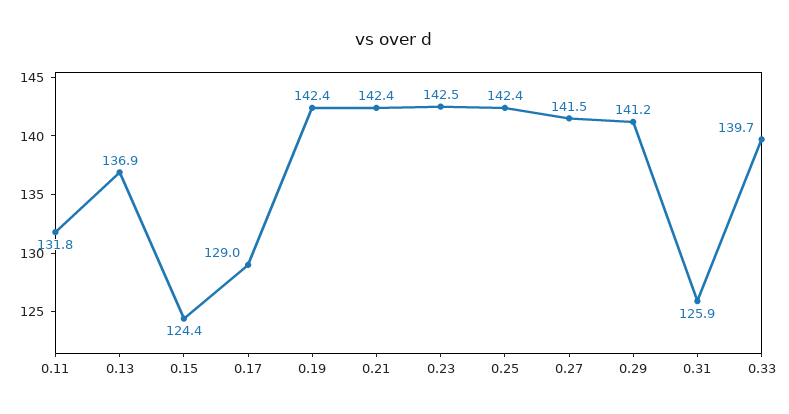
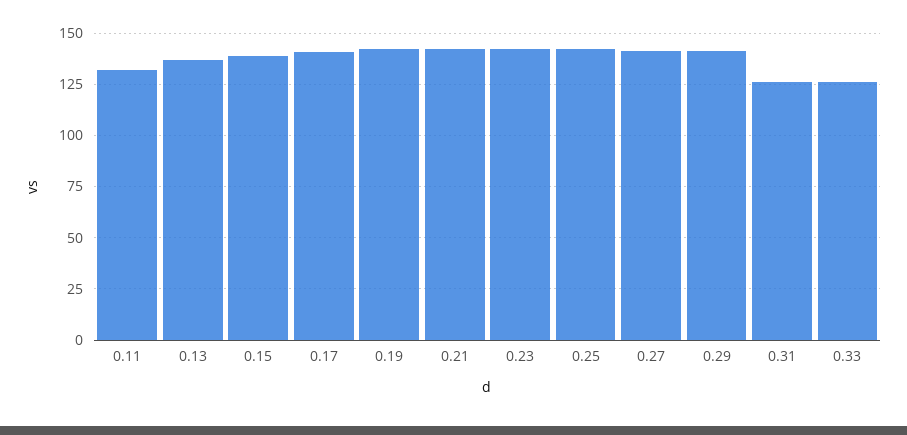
  {
    "0.11": 131.8,
    "0.13": 136.9,
-   "0.15": 124.4,
+   "0.15": 140,
-   "0.17": 129,
+   "0.17": 140,
    "0.19": 142.4,
    "0.21": 142.4,
    "0.23": 142.5,
    "0.25": 142.4,
    "0.27": 141.5,
    "0.29": 141.2,
    "0.31": 125.9,
-   "0.33": 139.7
+   "0.33": 125
  }

